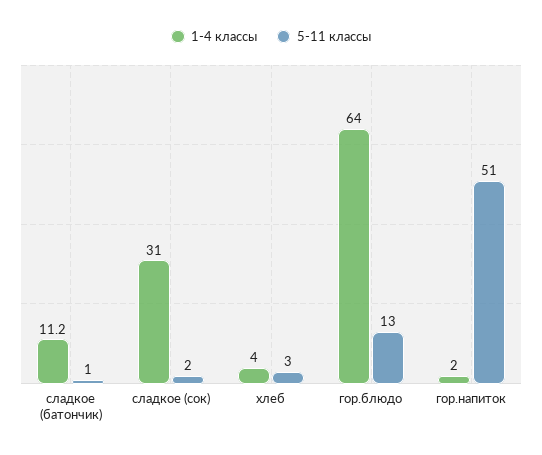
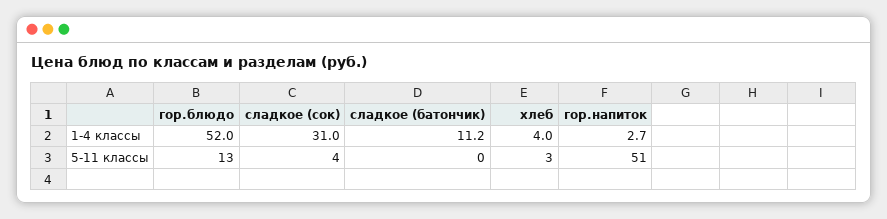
  {
    "1-4 классы": {
      "сладкое (батончик)": 11.2,
      "сладкое (сок)": 31,
      "хлеб": 4,
-     "гор.блюдо": 64,
+     "гор.блюдо": 52,
-     "гор.напиток": 2
+     "гор.напиток": 2.7
    },
    "5-11 классы": {
-     "сладкое (батончик)": 1,
+     "сладкое (батончик)": 0,
-     "сладкое (сок)": 2,
+     "сладкое (сок)": 4,
      "хлеб": 3,
      "гор.блюдо": 13,
      "гор.напиток": 51
    }
  }

